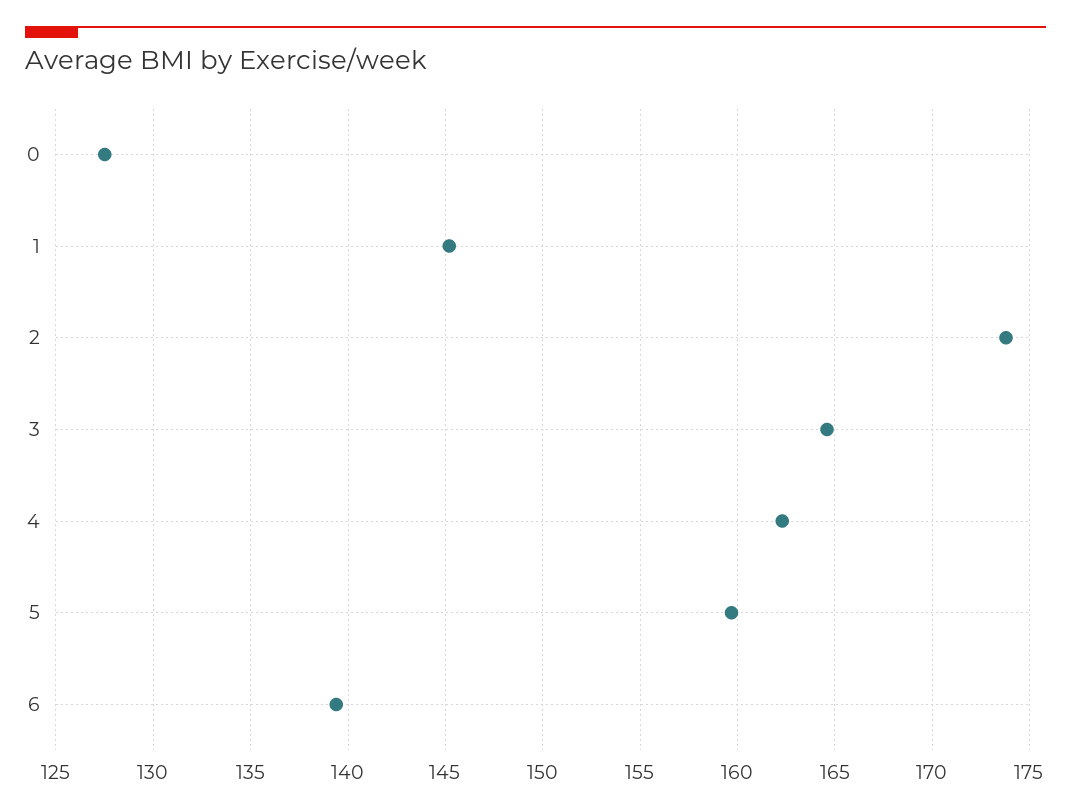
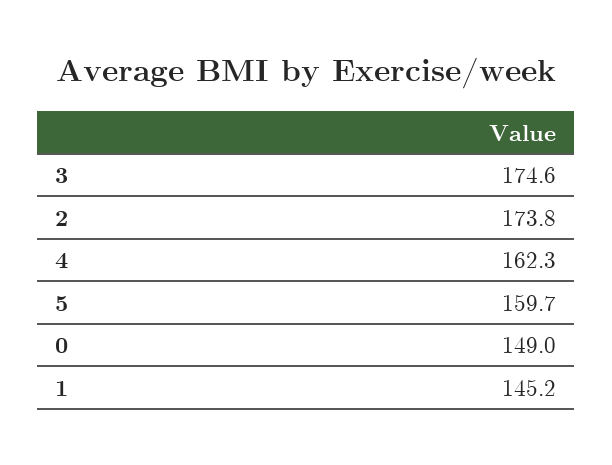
  {
-   "0": 127.5,
+   "0": 149,
    "1": 145.2,
    "2": 173.8,
-   "3": 164.5,
+   "3": 174.6,
    "4": 162.3,
-   "5": 159.7,
+   "5": 159.7
-   "6": 139.5
  }

